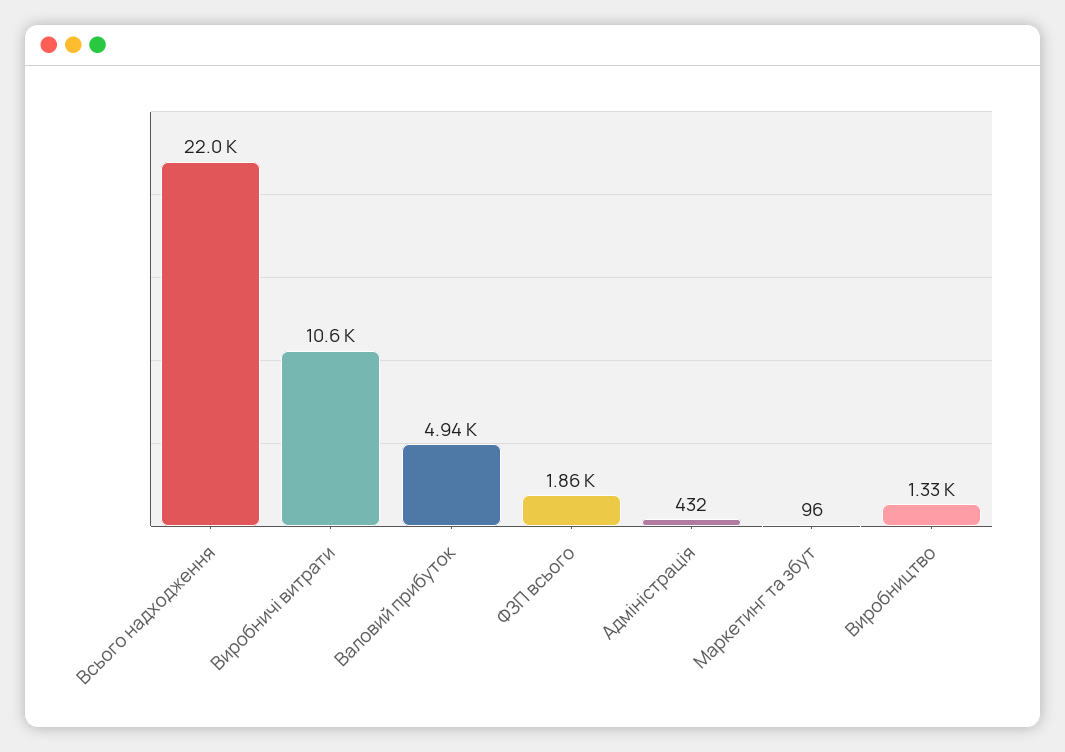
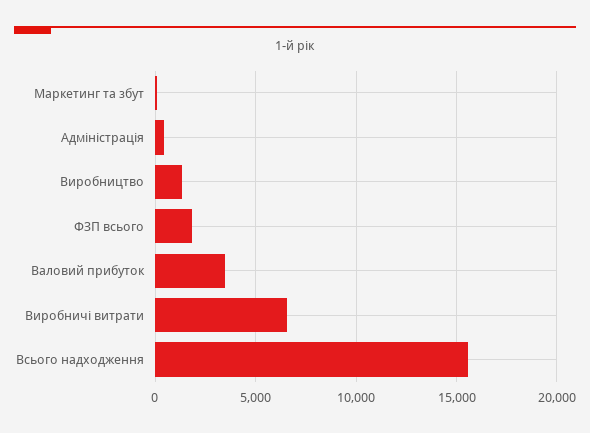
  {
-   "Всього надходження": 22000,
+   "Всього надходження": 15500,
-   "Виробничі витрати": 10600,
+   "Виробничі витрати": 6500,
-   "Валовий прибуток": 4940,
+   "Валовий прибуток": 3500,
    "ФЗП всього": 1860,
    "Адміністрація": 432,
    "Маркетинг та збут": 96,
    "Виробництво": 1330
  }

